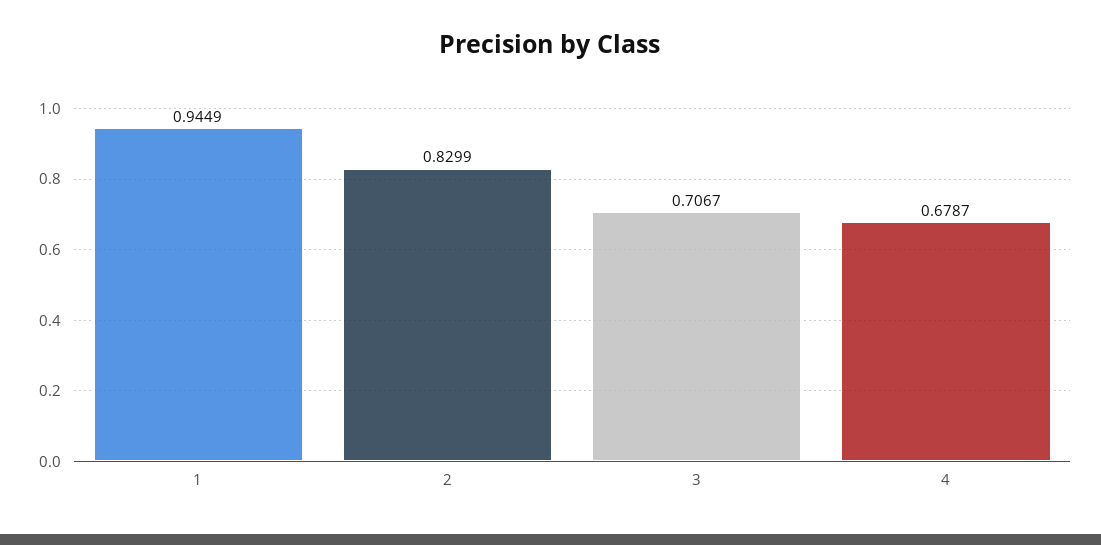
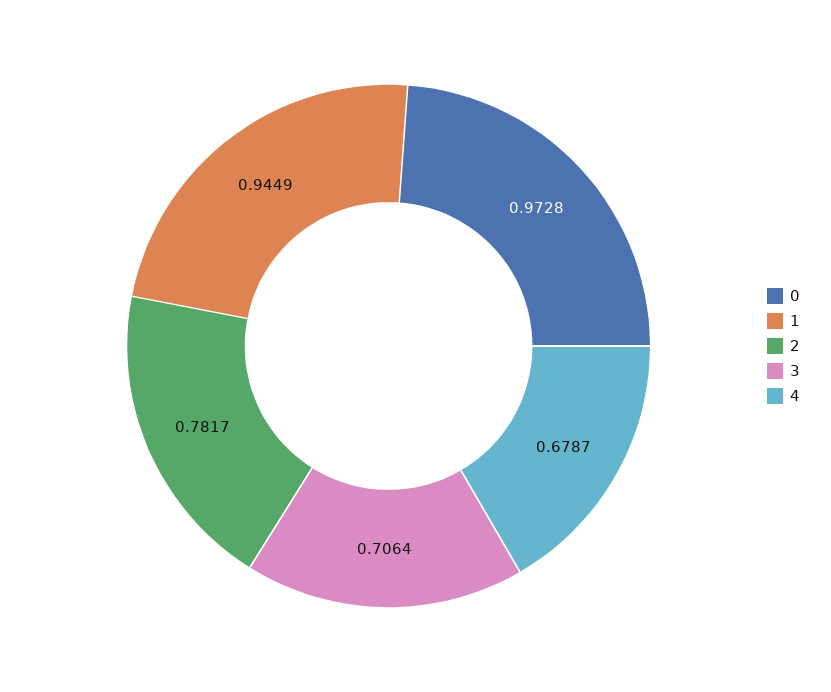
  {
    "1": 0.9449,
-   "2": 0.8299,
+   "2": 0.7817,
-   "3": 0.7067,
+   "3": 0.7064,
-   "4": 0.6787
+   "4": 0.6787,
+   "0": 0.9728
  }

